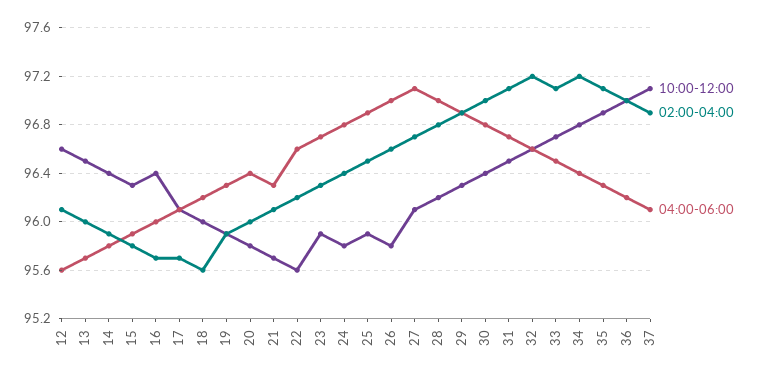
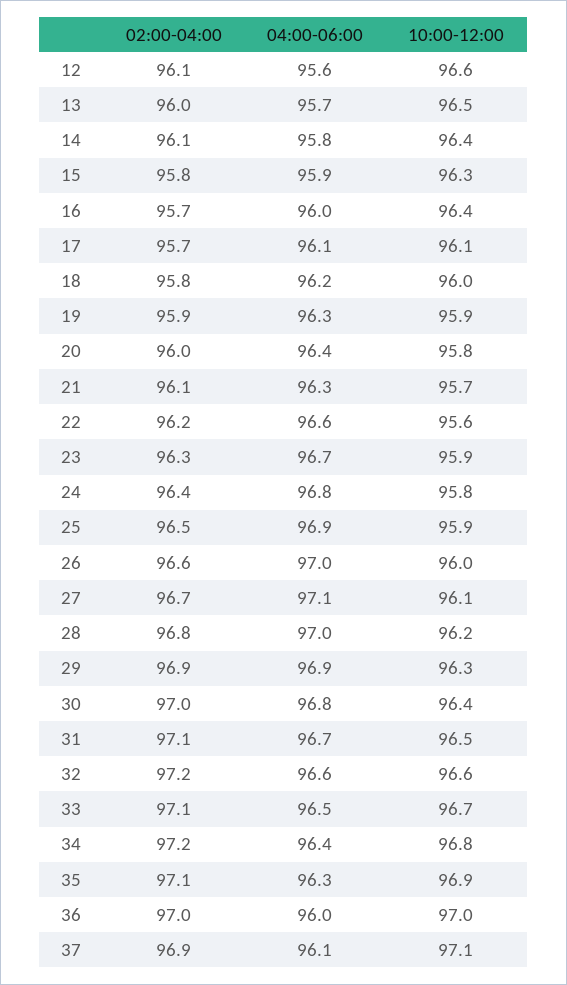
  {
    "10:00-12:00": {
      "12": 96.6,
      "13": 96.5,
      "14": 96.4,
      "15": 96.3,
      "16": 96.4,
      "17": 96.1,
      "18": 96,
      "19": 95.9,
      "20": 95.8,
      "21": 95.7,
      "22": 95.6,
      "23": 95.9,
      "24": 95.8,
      "25": 95.9,
-     "26": 95.8,
+     "26": 96,
      "27": 96.1,
      "28": 96.2,
      "29": 96.3,
      "30": 96.4,
      "31": 96.5,
      "32": 96.6,
      "33": 96.7,
      "34": 96.8,
      "35": 96.9,
      "36": 97,
      "37": 97.1
    },
    "02:00-04:00": {
      "12": 96.1,
      "13": 96,
-     "14": 95.9,
+     "14": 96.1,
      "15": 95.8,
      "16": 95.7,
      "17": 95.7,
-     "18": 95.6,
+     "18": 95.8,
      "19": 95.9,
      "20": 96,
      "21": 96.1,
      "22": 96.2,
      "23": 96.3,
      "24": 96.4,
      "25": 96.5,
      "26": 96.6,
      "27": 96.7,
      "28": 96.8,
      "29": 96.9,
      "30": 97,
      "31": 97.1,
      "32": 97.2,
      "33": 97.1,
      "34": 97.2,
      "35": 97.1,
      "36": 97,
      "37": 96.9
    },
    "04:00-06:00": {
      "12": 95.6,
      "13": 95.7,
      "14": 95.8,
      "15": 95.9,
      "16": 96,
      "17": 96.1,
      "18": 96.2,
      "19": 96.3,
      "20": 96.4,
      "21": 96.3,
      "22": 96.6,
      "23": 96.7,
      "24": 96.8,
      "25": 96.9,
      "26": 97,
      "27": 97.1,
      "28": 97,
      "29": 96.9,
      "30": 96.8,
      "31": 96.7,
      "32": 96.6,
      "33": 96.5,
      "34": 96.4,
      "35": 96.3,
-     "36": 96.2,
+     "36": 96,
      "37": 96.1
    }
  }

